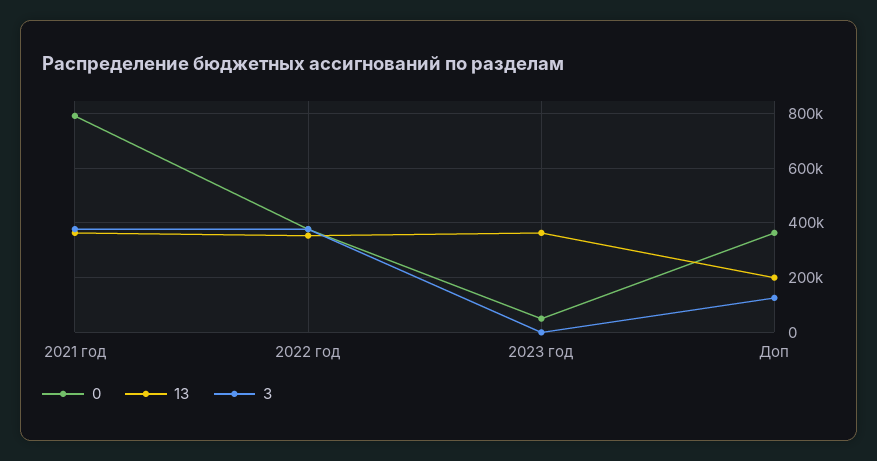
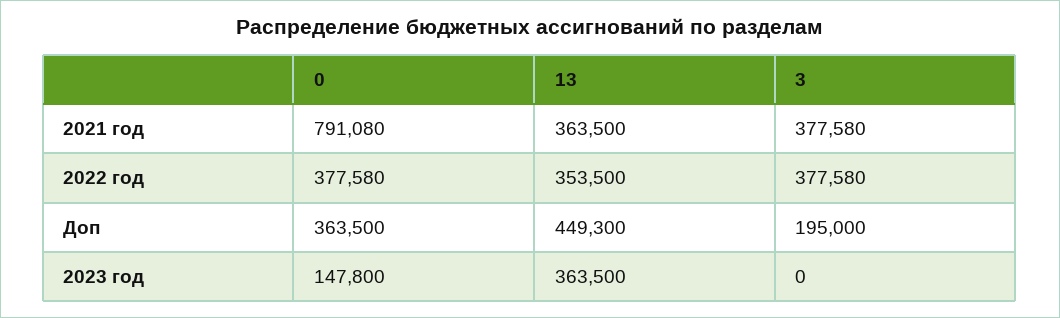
  {
    "0": {
      "2021 год": 791080,
      "2022 год": 377580,
-     "2023 год": 50000,
+     "2023 год": 147800,
      "Доп": 363500
    },
    "13": {
      "2021 год": 363500,
      "2022 год": 353500,
      "2023 год": 363500,
-     "Доп": 200000
+     "Доп": 449300
    },
    "3": {
      "2021 год": 377580,
      "2022 год": 377580,
      "2023 год": 0,
-     "Доп": 125000
+     "Доп": 195000
    }
  }

